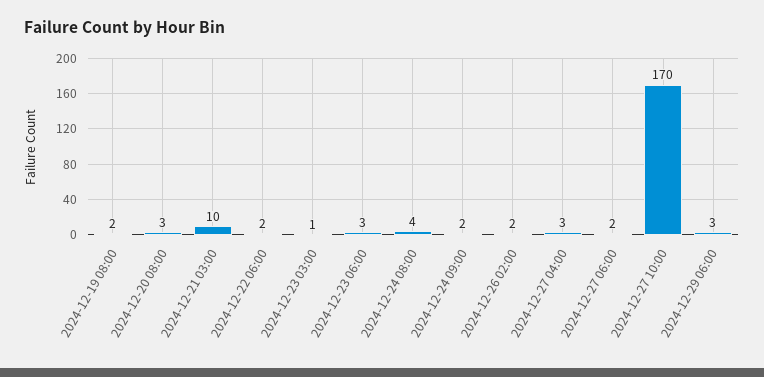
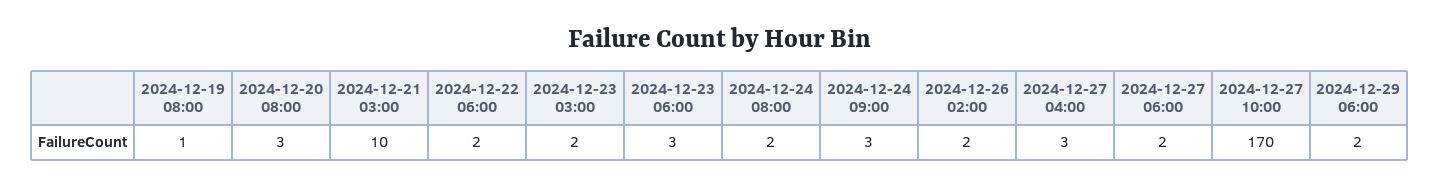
  {
-   "2024-12-19 08:00": 2,
+   "2024-12-19 08:00": 1,
    "2024-12-20 08:00": 3,
    "2024-12-21 03:00": 10,
    "2024-12-22 06:00": 2,
-   "2024-12-23 03:00": 1,
+   "2024-12-23 03:00": 2,
    "2024-12-23 06:00": 3,
-   "2024-12-24 08:00": 4,
+   "2024-12-24 08:00": 2,
-   "2024-12-24 09:00": 2,
+   "2024-12-24 09:00": 3,
    "2024-12-26 02:00": 2,
    "2024-12-27 04:00": 3,
    "2024-12-27 06:00": 2,
    "2024-12-27 10:00": 170,
-   "2024-12-29 06:00": 3
+   "2024-12-29 06:00": 2
  }

